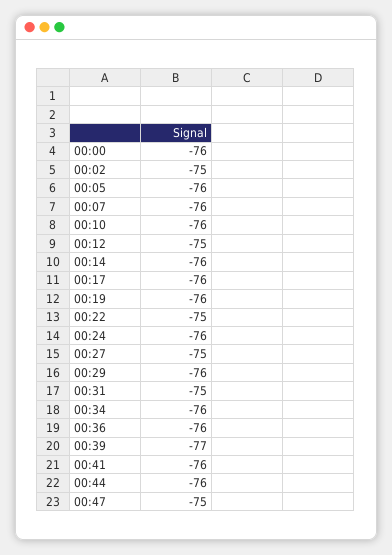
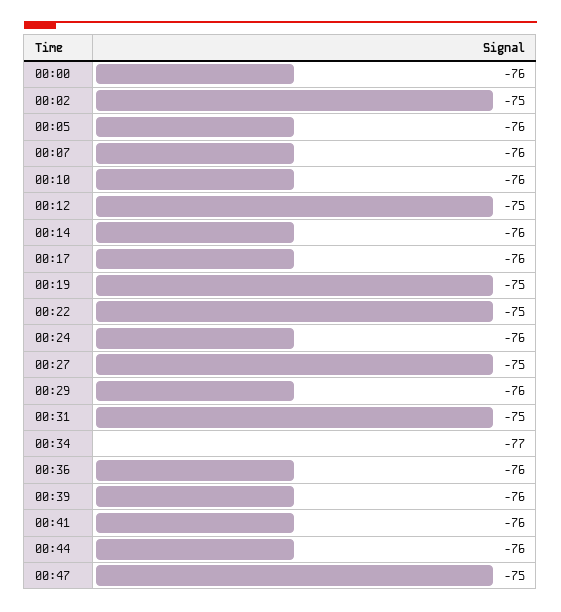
  {
    "00:00": -76,
    "00:02": -75,
    "00:05": -76,
    "00:07": -76,
    "00:10": -76,
    "00:12": -75,
    "00:14": -76,
    "00:17": -76,
-   "00:19": -76,
+   "00:19": -75,
    "00:22": -75,
    "00:24": -76,
    "00:27": -75,
    "00:29": -76,
    "00:31": -75,
-   "00:34": -76,
+   "00:34": -77,
    "00:36": -76,
-   "00:39": -77,
+   "00:39": -76,
    "00:41": -76,
    "00:44": -76,
    "00:47": -75
  }

